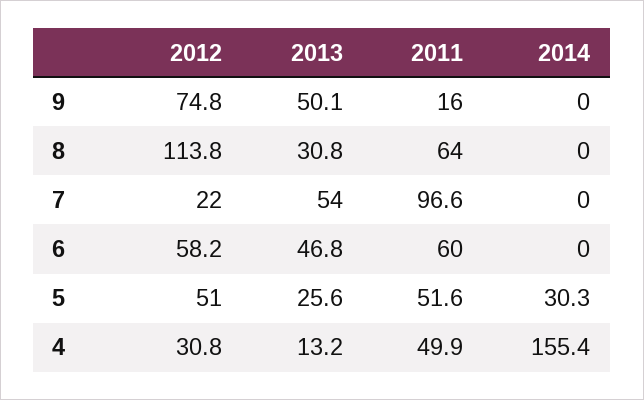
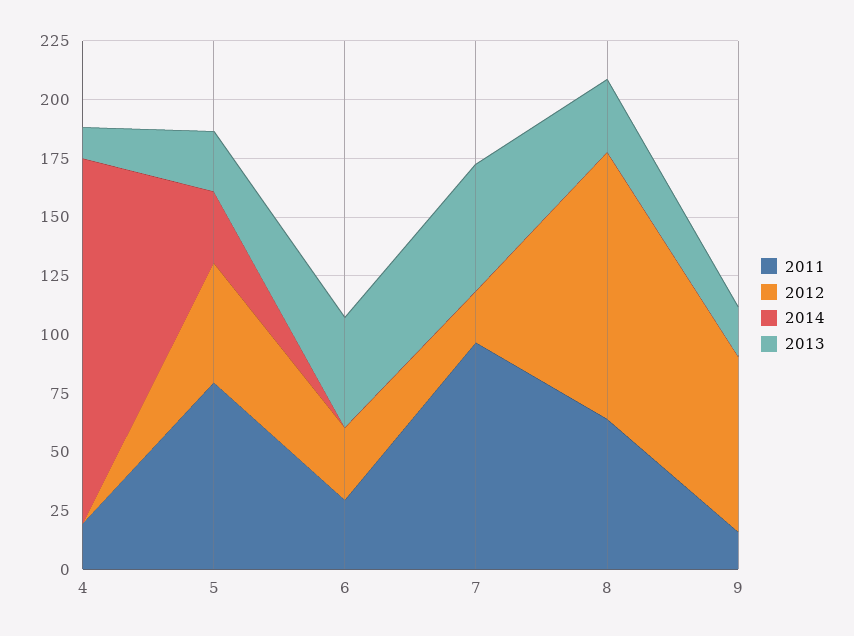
  {
    "2012": {
      "9": 74.8,
      "8": 113.8,
      "7": 22,
-     "6": 58.2,
+     "6": 30,
      "5": 51,
-     "4": 30.8
+     "4": 0
    },
    "2013": {
-     "9": 50.1,
+     "9": 20,
      "8": 30.8,
      "7": 54,
      "6": 46.8,
      "5": 25.6,
      "4": 13.2
    },
    "2011": {
      "9": 16,
      "8": 64,
      "7": 96.6,
-     "6": 60,
+     "6": 30,
-     "5": 51.6,
+     "5": 80,
-     "4": 49.9
+     "4": 20
    },
    "2014": {
      "9": 0,
      "8": 0,
      "7": 0,
      "6": 0,
      "5": 30.3,
      "4": 155.4
    }
  }

